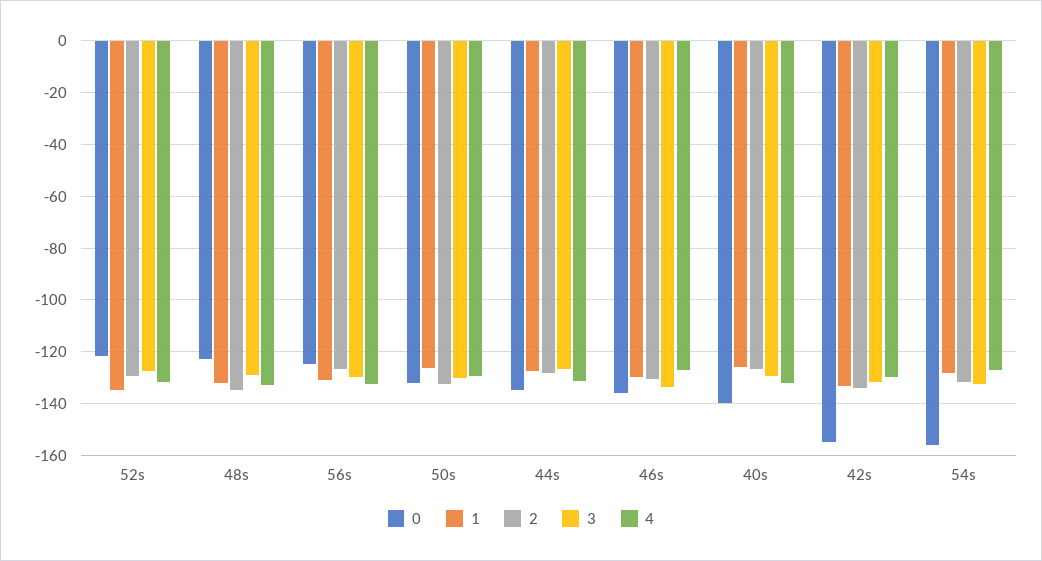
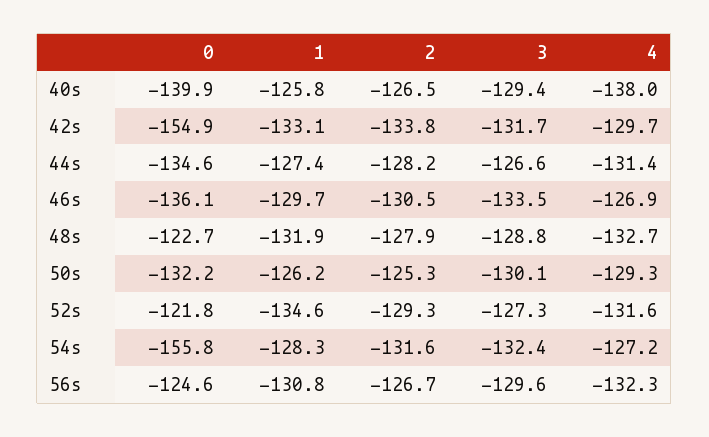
  {
    "0": {
      "52s": -121.8,
      "48s": -122.7,
      "56s": -124.6,
      "50s": -132.2,
      "44s": -134.6,
      "46s": -136.1,
      "40s": -139.9,
      "42s": -154.9,
      "54s": -155.8
    },
    "1": {
      "52s": -134.6,
      "48s": -131.9,
      "56s": -130.8,
      "50s": -126.2,
      "44s": -127.4,
      "46s": -129.7,
      "40s": -125.8,
      "42s": -133.1,
      "54s": -128.3
    },
    "2": {
      "52s": -129.3,
-     "48s": -135,
+     "48s": -127.9,
      "56s": -126.7,
-     "50s": -132.5,
+     "50s": -125.3,
      "44s": -128.2,
      "46s": -130.5,
      "40s": -126.5,
      "42s": -133.8,
      "54s": -131.6
    },
    "3": {
      "52s": -127.3,
      "48s": -128.8,
      "56s": -129.6,
      "50s": -130.1,
      "44s": -126.6,
      "46s": -133.5,
      "40s": -129.4,
      "42s": -131.7,
      "54s": -132.4
    },
    "4": {
      "52s": -131.6,
      "48s": -132.7,
      "56s": -132.3,
      "50s": -129.3,
      "44s": -131.4,
      "46s": -126.9,
-     "40s": -132.5,
+     "40s": -138,
      "42s": -129.7,
      "54s": -127.2
    }
  }

